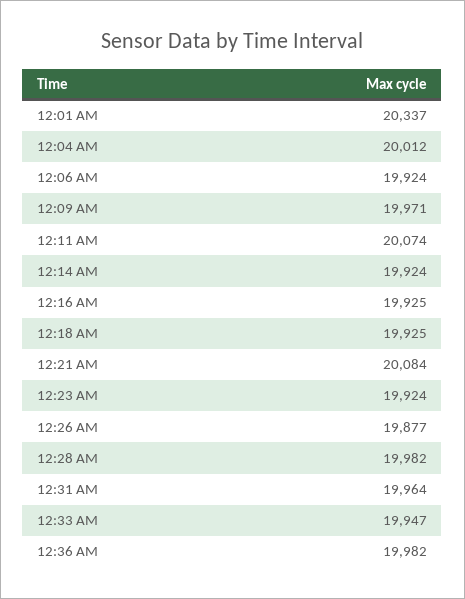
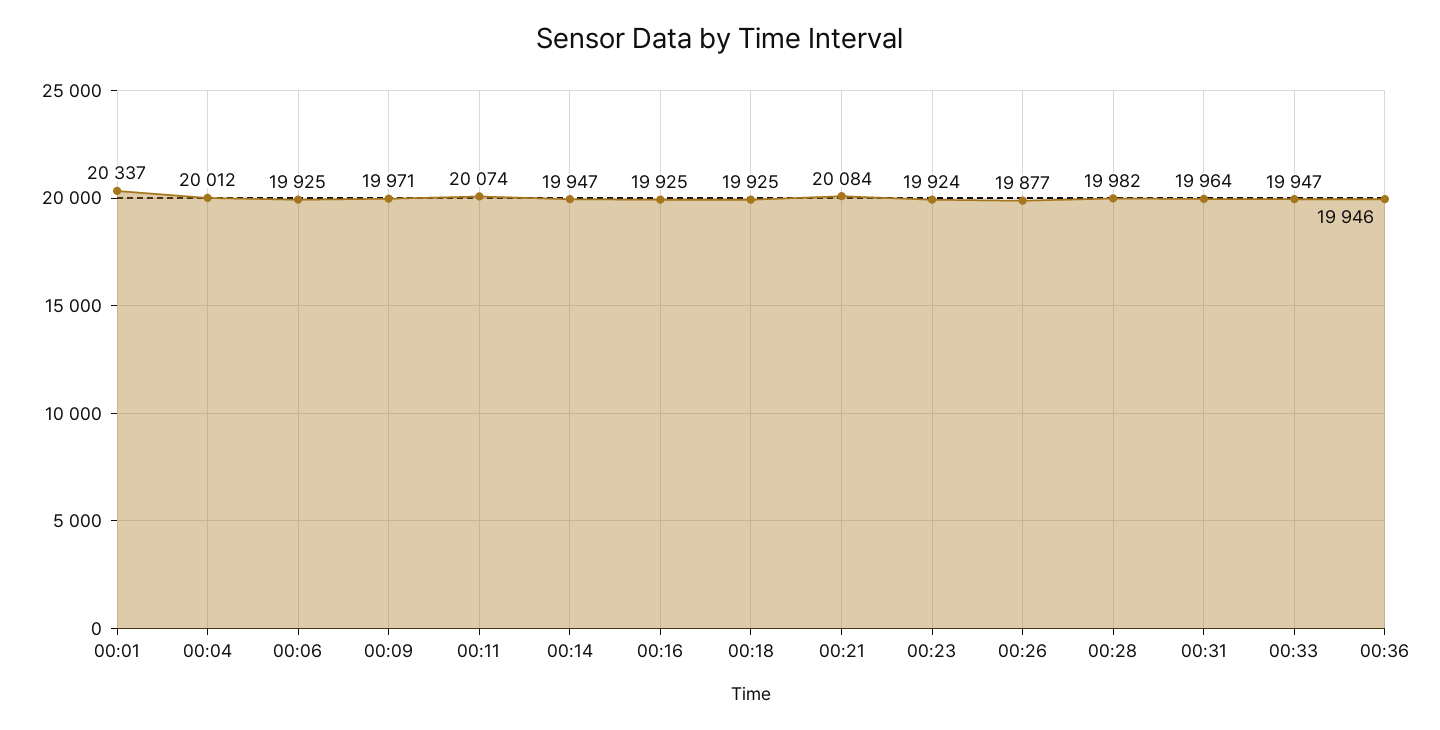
  {
    "12:01 AM": 20337,
    "12:04 AM": 20012,
-   "12:06 AM": 19924,
+   "12:06 AM": 19925,
    "12:09 AM": 19971,
    "12:11 AM": 20074,
-   "12:14 AM": 19924,
+   "12:14 AM": 19947,
    "12:16 AM": 19925,
    "12:18 AM": 19925,
    "12:21 AM": 20084,
    "12:23 AM": 19924,
    "12:26 AM": 19877,
    "12:28 AM": 19982,
    "12:31 AM": 19964,
    "12:33 AM": 19947,
-   "12:36 AM": 19982
+   "12:36 AM": 19946
  }

